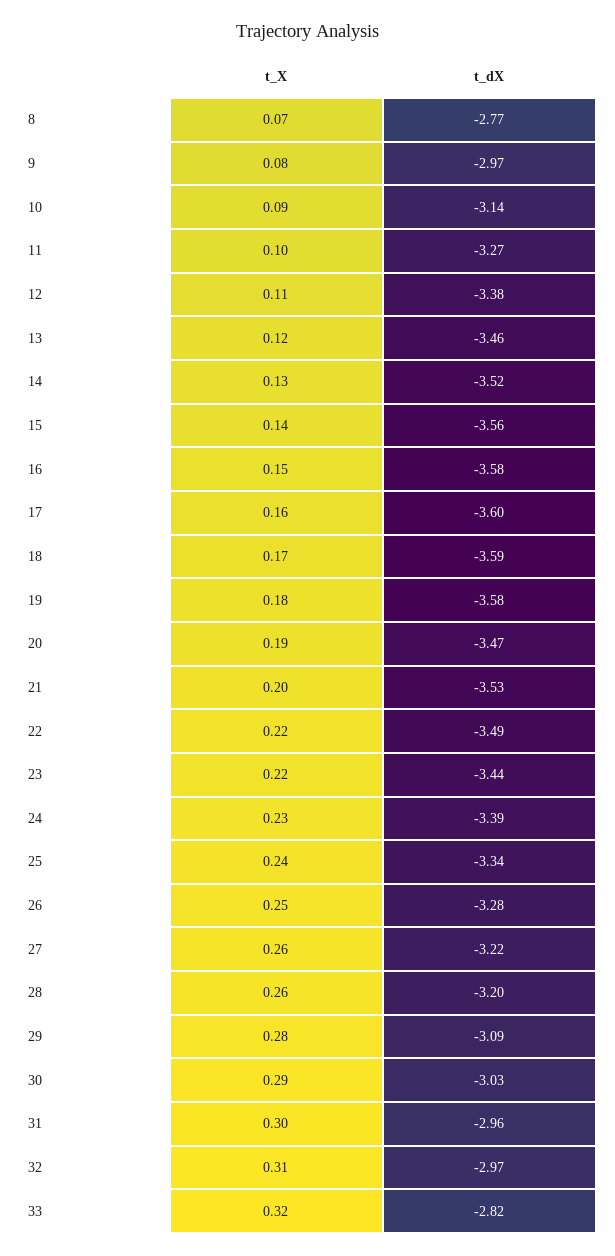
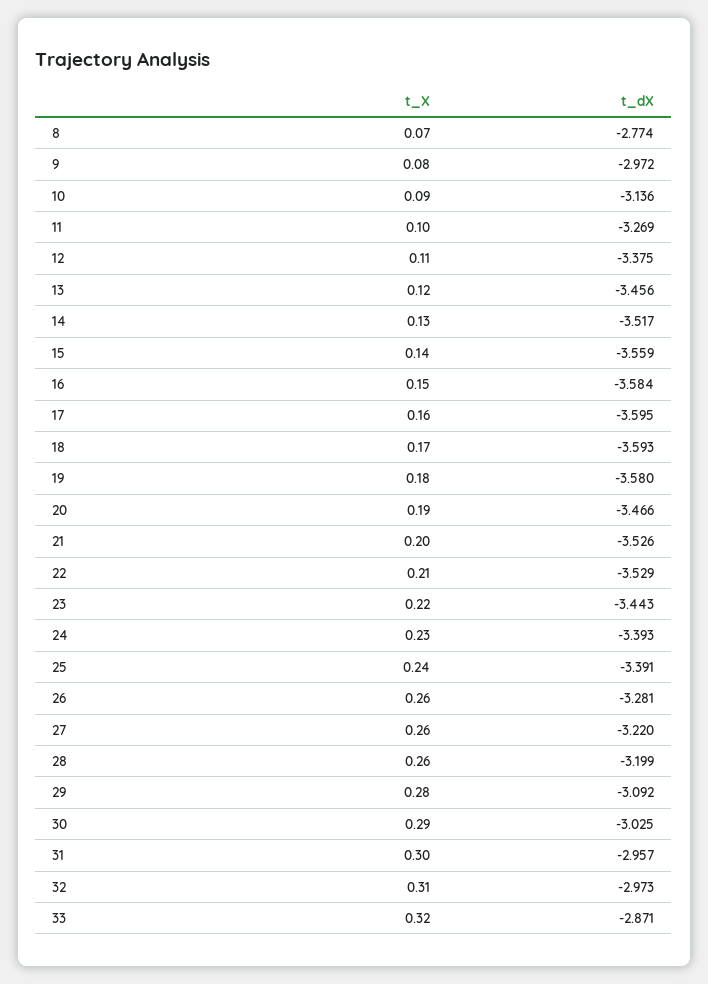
  {
    "t_X": {
      "8": 0.07,
      "9": 0.08,
      "10": 0.09,
      "11": 0.1,
      "12": 0.11,
      "13": 0.12,
      "14": 0.13,
      "15": 0.14,
      "16": 0.15,
      "17": 0.16,
      "18": 0.17,
      "19": 0.18,
      "20": 0.19,
      "21": 0.2,
-     "22": 0.22,
+     "22": 0.21,
      "23": 0.22,
      "24": 0.23,
      "25": 0.24,
-     "26": 0.25,
+     "26": 0.26,
      "27": 0.26,
      "28": 0.26,
      "29": 0.28,
      "30": 0.29,
      "31": 0.3,
      "32": 0.31,
      "33": 0.32
    },
    "t_dX": {
      "8": -2.774,
      "9": -2.972,
      "10": -3.136,
      "11": -3.269,
      "12": -3.375,
      "13": -3.456,
      "14": -3.517,
      "15": -3.559,
      "16": -3.584,
      "17": -3.595,
      "18": -3.593,
      "19": -3.58,
      "20": -3.466,
      "21": -3.526,
-     "22": -3.49,
+     "22": -3.529,
      "23": -3.443,
      "24": -3.393,
-     "25": -3.34,
+     "25": -3.391,
      "26": -3.281,
      "27": -3.22,
      "28": -3.199,
      "29": -3.092,
      "30": -3.025,
      "31": -2.957,
      "32": -2.973,
-     "33": -2.82
+     "33": -2.871
    }
  }

